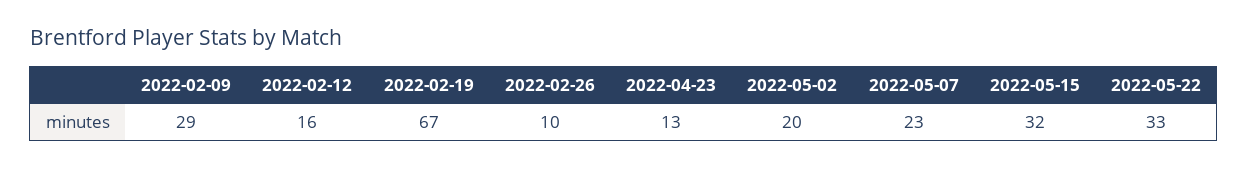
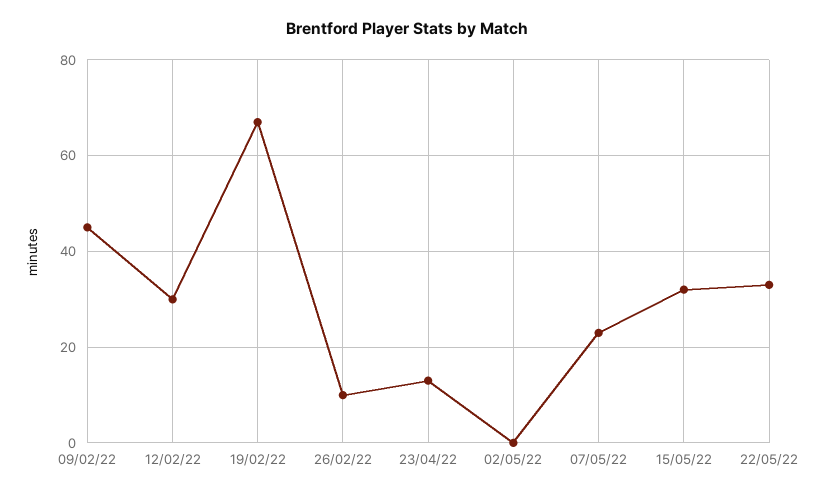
  {
-   "2022-02-09": 29,
+   "2022-02-09": 45,
-   "2022-02-12": 16,
+   "2022-02-12": 30,
    "2022-02-19": 67,
    "2022-02-26": 10,
    "2022-04-23": 13,
-   "2022-05-02": 20,
+   "2022-05-02": 0,
    "2022-05-07": 23,
    "2022-05-15": 32,
    "2022-05-22": 33
  }

